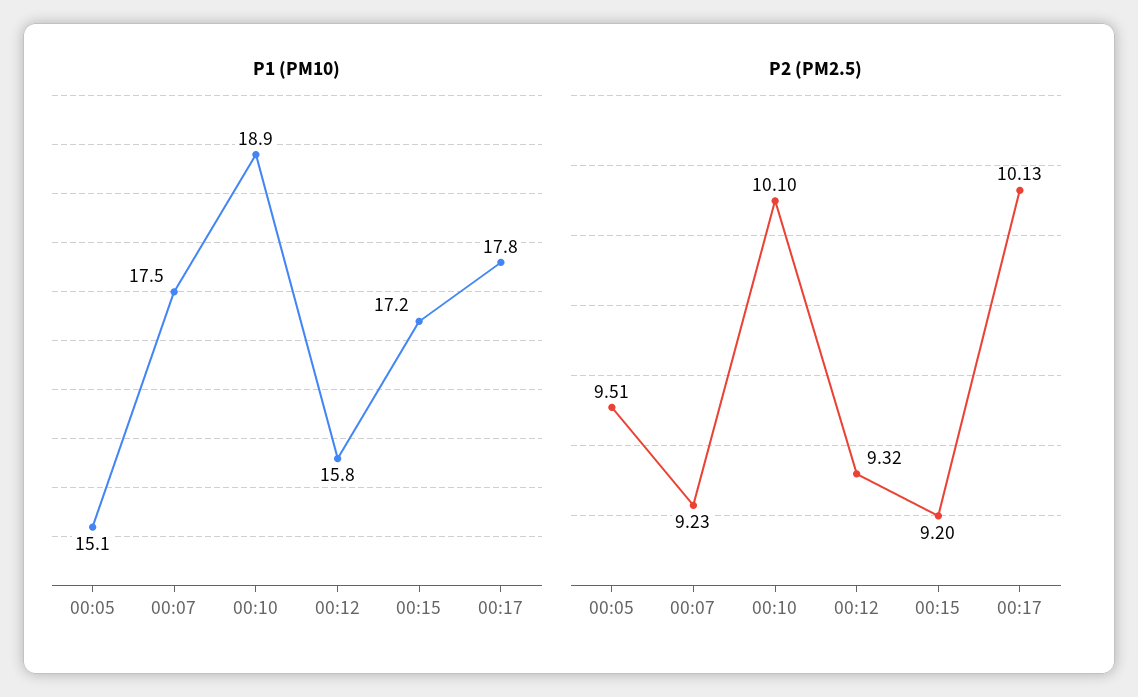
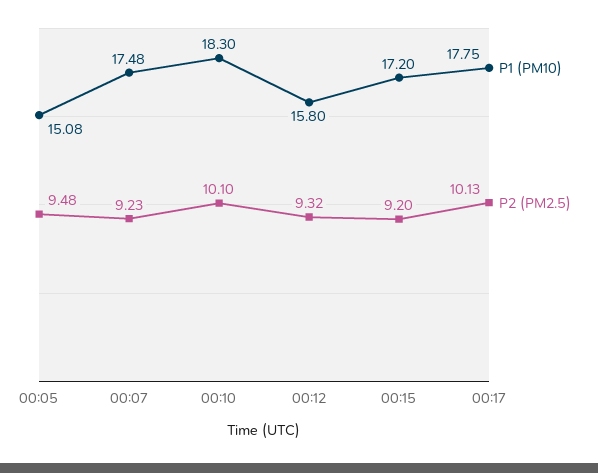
  {
    "P1 (PM10)": {
      "00:05": 15.08,
      "00:07": 17.48,
-     "00:10": 18.9,
+     "00:10": 18.3,
      "00:12": 15.8,
      "00:15": 17.2,
      "00:17": 17.75
    },
    "P2 (PM2.5)": {
-     "00:05": 9.51,
+     "00:05": 9.48,
      "00:07": 9.23,
      "00:10": 10.1,
      "00:12": 9.32,
      "00:15": 9.2,
      "00:17": 10.13
    }
  }

